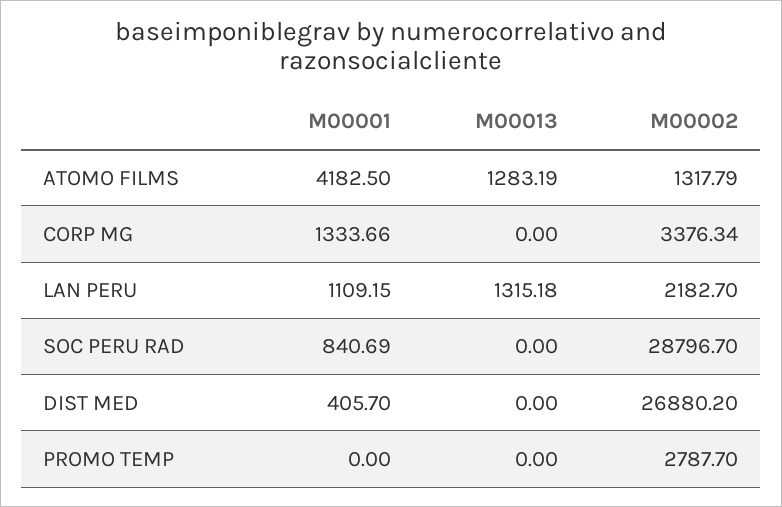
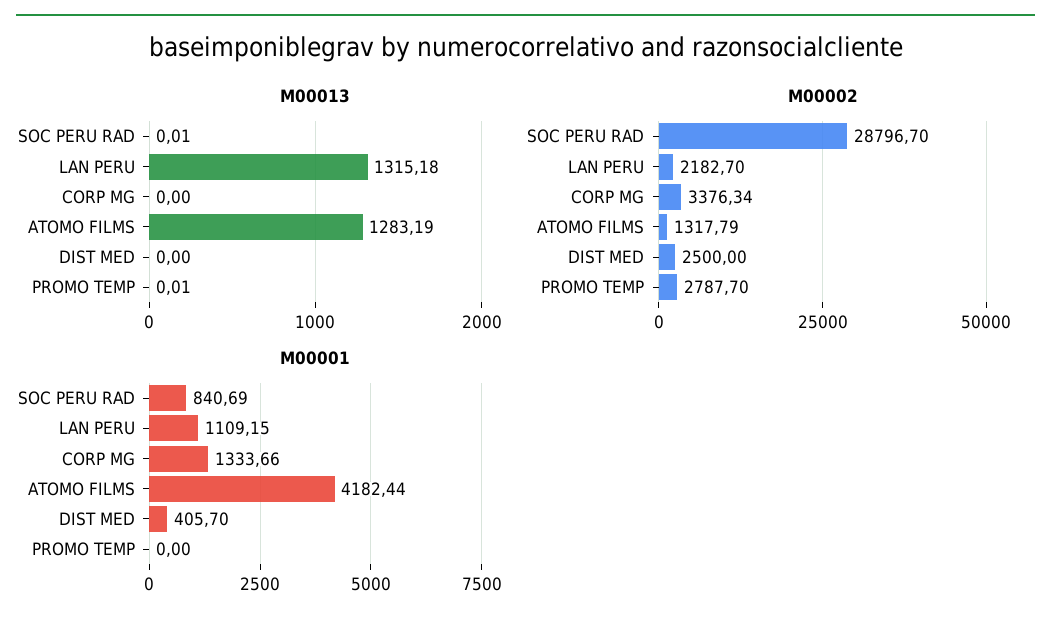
  {
    "M00001": {
-     "ATOMO FILMS": 4182.5,
+     "ATOMO FILMS": 4182.44,
      "CORP MG": 1333.66,
      "LAN PERU": 1109.15,
      "SOC PERU RAD": 840.69,
      "DIST MED": 405.7,
      "PROMO TEMP": 0
    },
    "M00013": {
      "ATOMO FILMS": 1283.19,
      "CORP MG": 0,
      "LAN PERU": 1315.18,
-     "SOC PERU RAD": 0,
+     "SOC PERU RAD": 0.01,
      "DIST MED": 0,
-     "PROMO TEMP": 0
+     "PROMO TEMP": 0.01
    },
    "M00002": {
      "ATOMO FILMS": 1317.79,
      "CORP MG": 3376.34,
      "LAN PERU": 2182.7,
      "SOC PERU RAD": 28796.7,
-     "DIST MED": 26880.2,
+     "DIST MED": 2500,
      "PROMO TEMP": 2787.7
    }
  }

